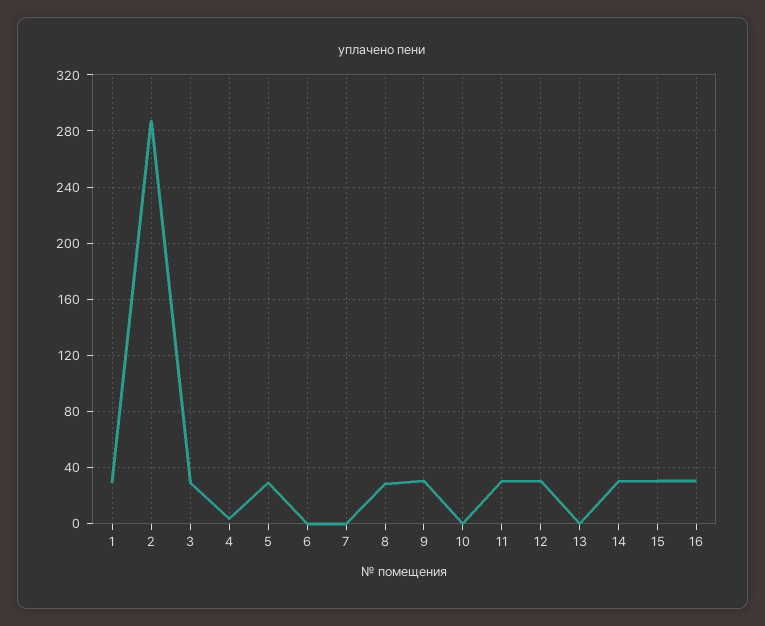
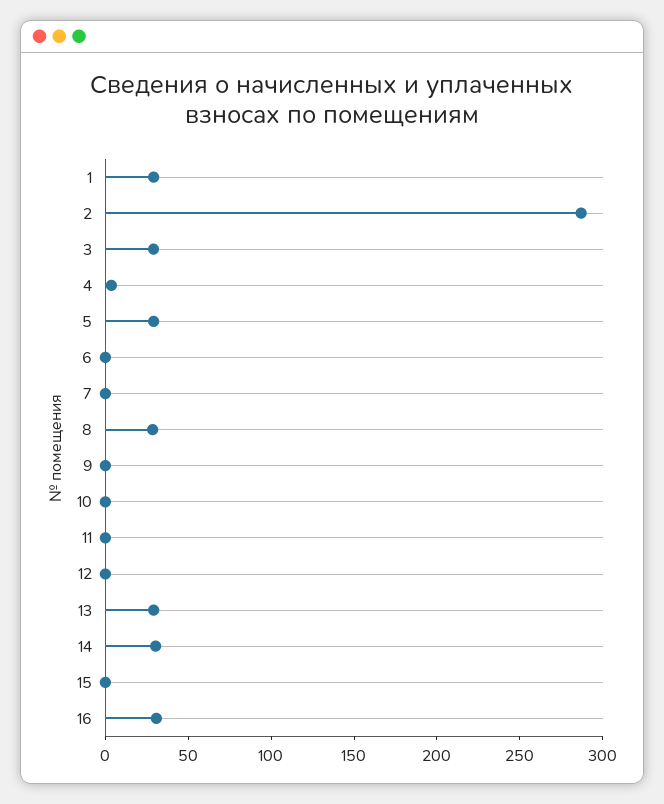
  {
    "1": 30,
    "2": 285,
    "3": 30,
    "4": 5,
    "5": 30,
    "6": 0,
    "7": 0,
    "8": 30,
-   "9": 30,
+   "9": 0,
    "10": 0,
-   "11": 30,
+   "11": 0,
-   "12": 30,
+   "12": 0,
-   "13": 0,
+   "13": 30,
    "14": 30,
-   "15": 30,
+   "15": 0,
    "16": 30
  }

